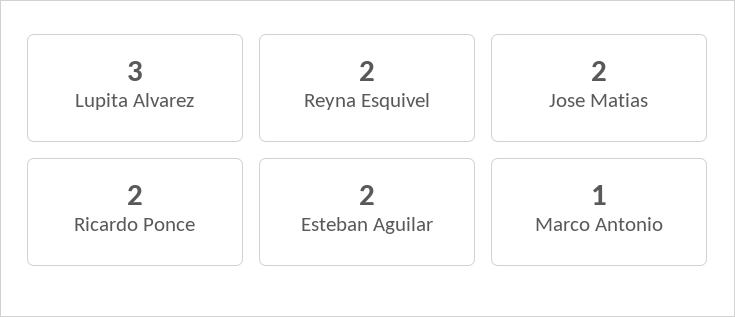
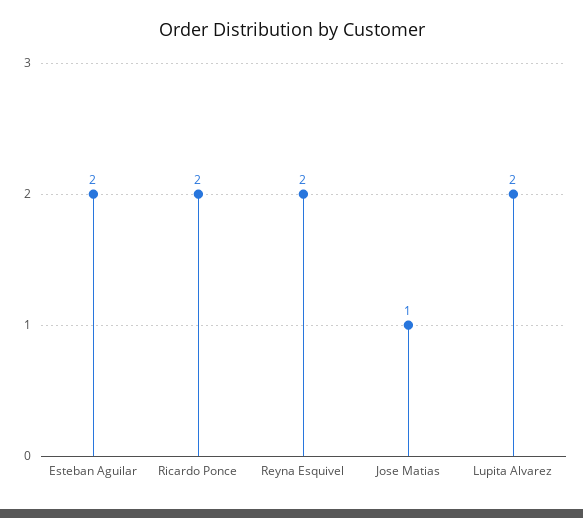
  {
-   "Lupita Alvarez": 3,
+   "Lupita Alvarez": 2,
    "Reyna Esquivel": 2,
-   "Jose Matias": 2,
+   "Jose Matias": 1,
    "Ricardo Ponce": 2,
-   "Esteban Aguilar": 2,
+   "Esteban Aguilar": 2
-   "Marco Antonio": 1
  }

